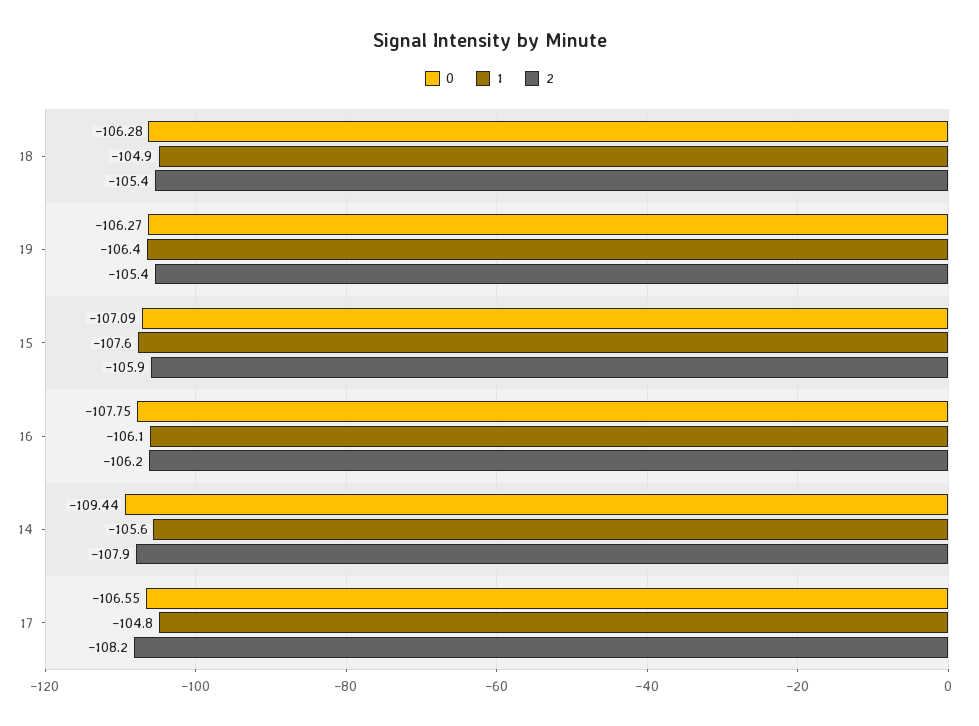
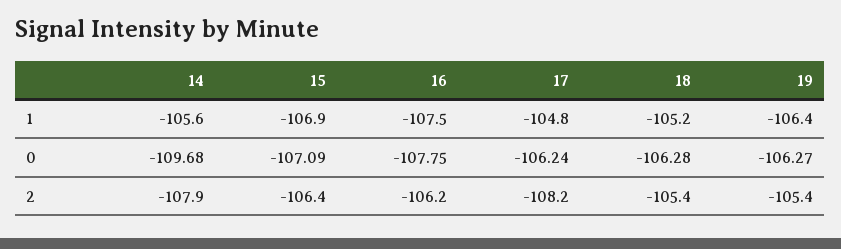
  {
    "0": {
      "18": -106.28,
      "19": -106.27,
      "15": -107.09,
      "16": -107.75,
-     "14": -109.44,
+     "14": -109.68,
-     "17": -106.55
+     "17": -106.24
    },
    "1": {
-     "18": -104.9,
+     "18": -105.2,
      "19": -106.4,
-     "15": -107.6,
+     "15": -106.9,
-     "16": -106.1,
+     "16": -107.5,
      "14": -105.6,
      "17": -104.8
    },
    "2": {
      "18": -105.4,
      "19": -105.4,
-     "15": -105.9,
+     "15": -106.4,
      "16": -106.2,
      "14": -107.9,
      "17": -108.2
    }
  }

